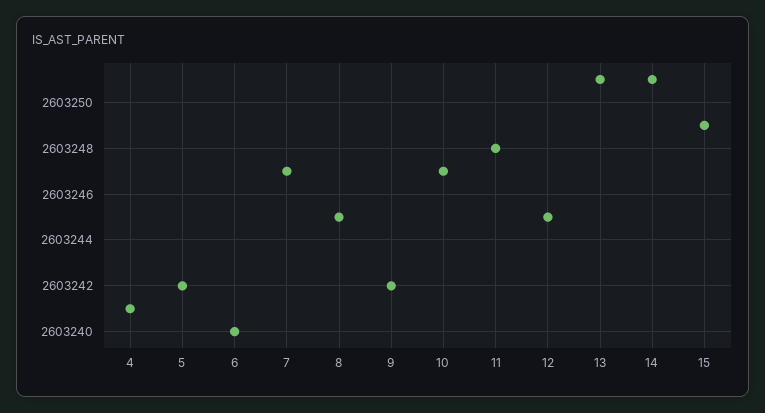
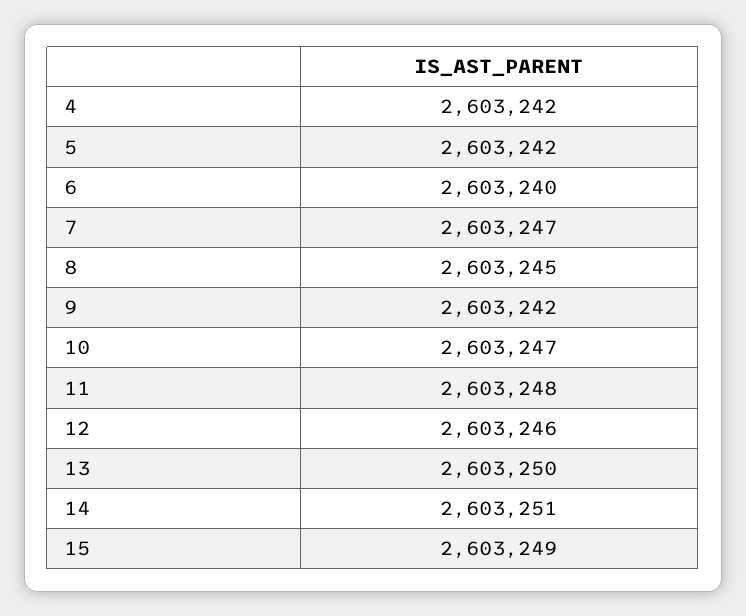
  {
-   "4": 2603241,
+   "4": 2603242,
    "5": 2603242,
    "6": 2603240,
    "7": 2603247,
    "8": 2603245,
    "9": 2603242,
    "10": 2603247,
    "11": 2603248,
-   "12": 2603245,
+   "12": 2603246,
-   "13": 2603251,
+   "13": 2603250,
    "14": 2603251,
    "15": 2603249
  }

